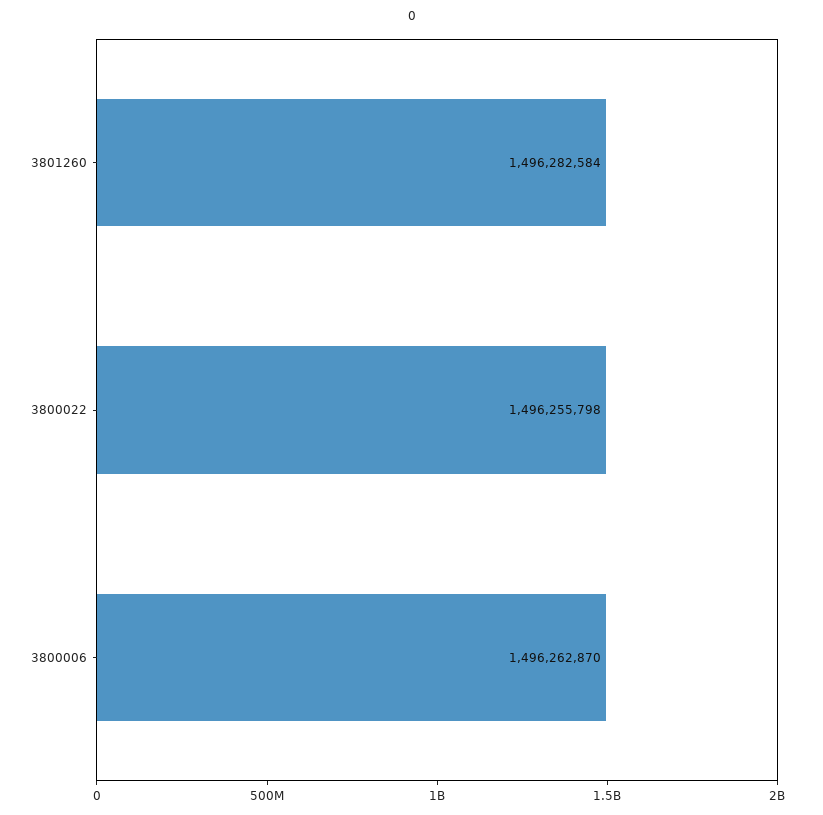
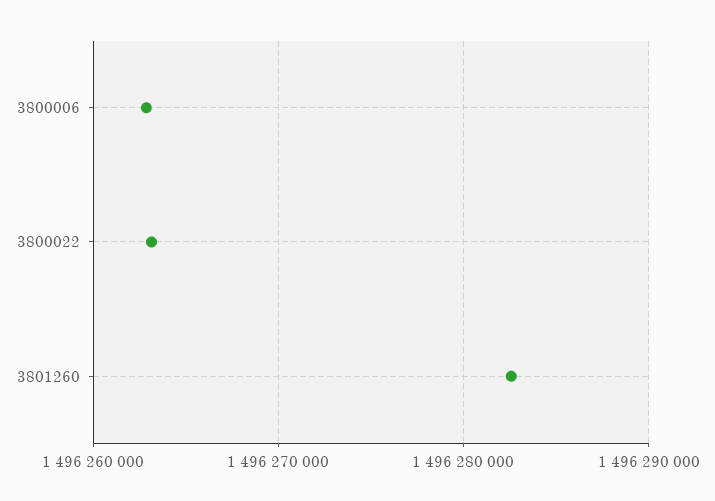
  {
    "3801260": 1496282584,
-   "3800022": 1496255798,
+   "3800022": 1496263000,
    "3800006": 1496262870
  }

